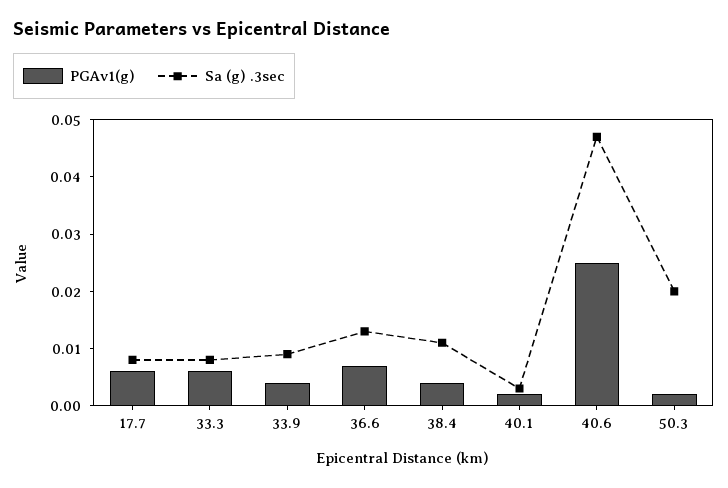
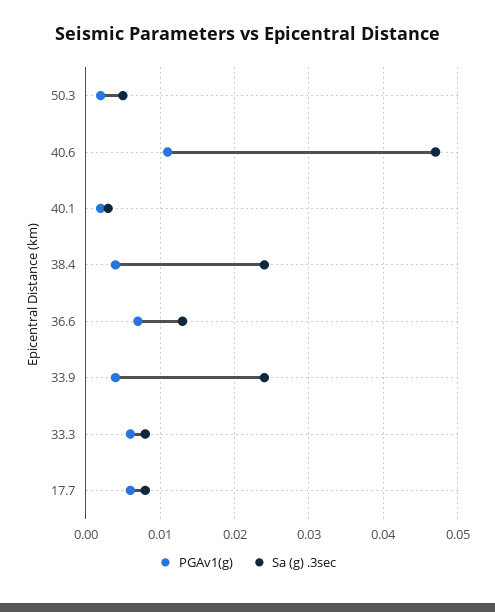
  {
    "PGAv1(g)": {
      "17.7": 0.006,
      "33.3": 0.006,
      "33.9": 0.004,
      "36.6": 0.007,
      "38.4": 0.004,
      "40.1": 0.002,
-     "40.6": 0.025,
+     "40.6": 0.011,
      "50.3": 0.002
    },
    "Sa (g) .3sec": {
      "17.7": 0.008,
      "33.3": 0.008,
-     "33.9": 0.01,
+     "33.9": 0.024,
      "36.6": 0.013,
-     "38.4": 0.01,
+     "38.4": 0.024,
      "40.1": 0.003,
      "40.6": 0.047,
-     "50.3": 0.02
+     "50.3": 0.005
    }
  }

